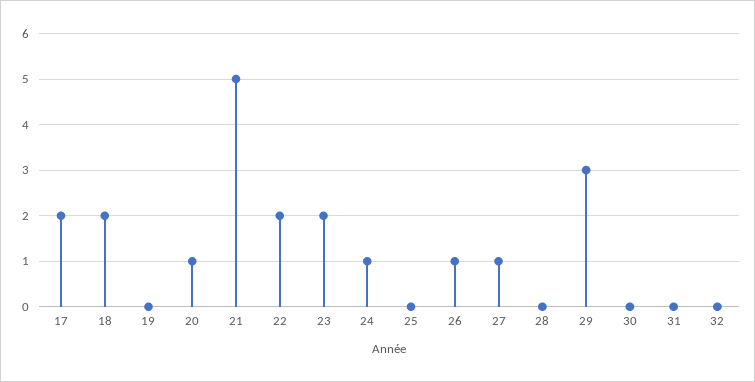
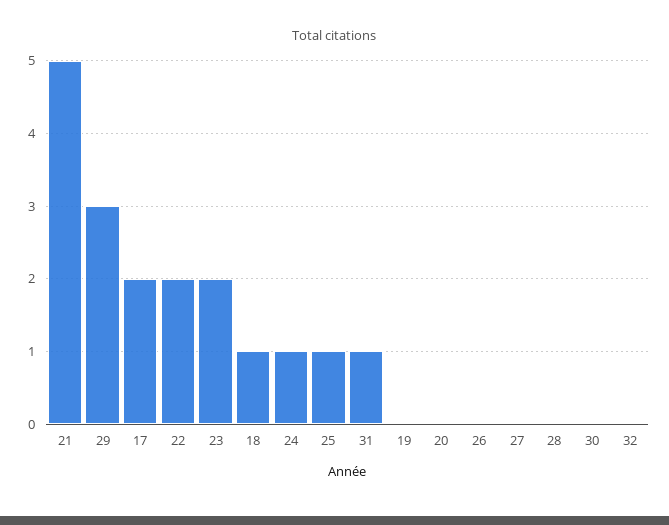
  {
    "17": 2,
-   "18": 2,
+   "18": 1,
    "19": 0,
-   "20": 1,
+   "20": 0,
    "21": 5,
    "22": 2,
    "23": 2,
    "24": 1,
-   "25": 0,
+   "25": 1,
-   "26": 1,
+   "26": 0,
-   "27": 1,
+   "27": 0,
    "28": 0,
    "29": 3,
    "30": 0,
-   "31": 0,
+   "31": 1,
    "32": 0
  }

